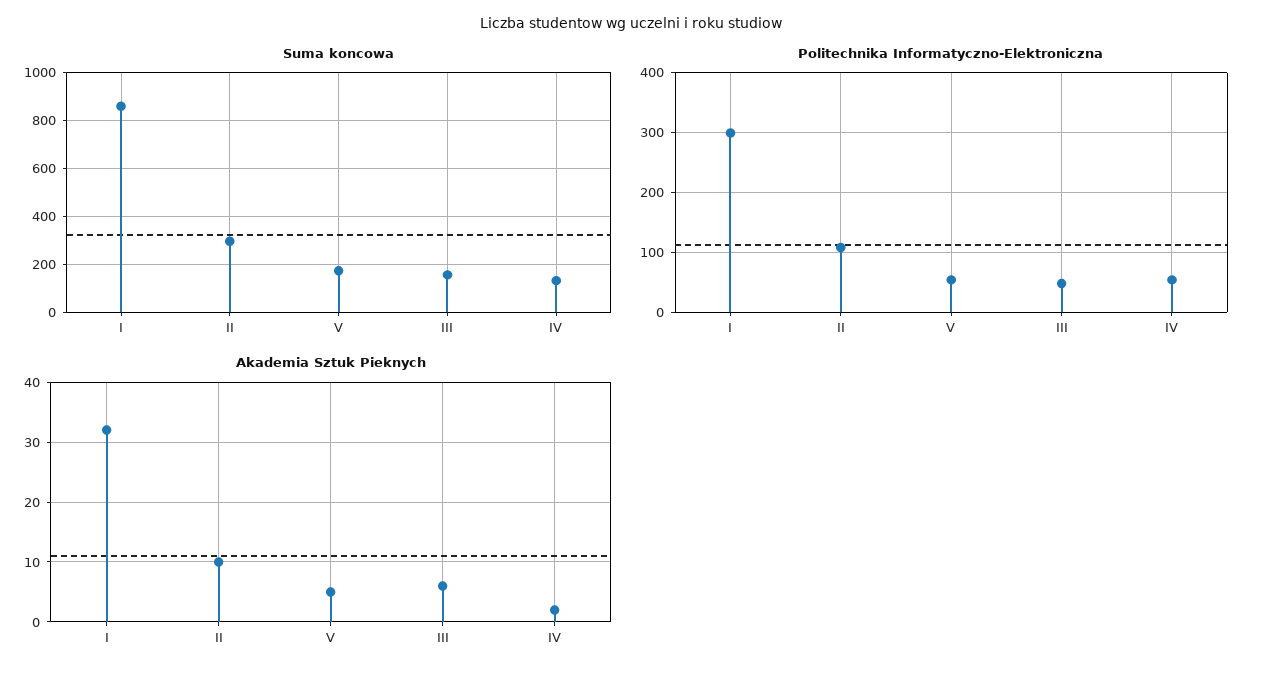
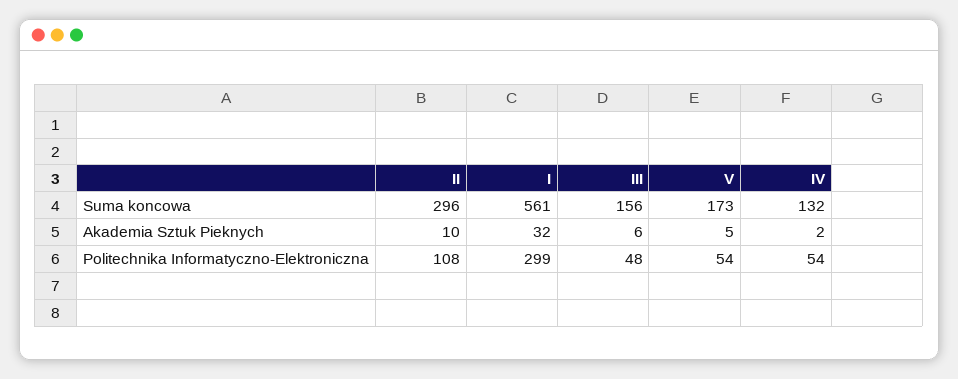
  {
    "Suma koncowa": {
-     "I": 850,
+     "I": 561,
      "II": 296,
      "V": 173,
      "III": 156,
      "IV": 132
    },
    "Politechnika Informatyczno-Elektroniczna": {
      "I": 299,
      "II": 108,
      "V": 54,
      "III": 48,
      "IV": 54
    },
    "Akademia Sztuk Pieknych": {
      "I": 32,
      "II": 10,
      "V": 5,
      "III": 6,
      "IV": 2
    }
  }

